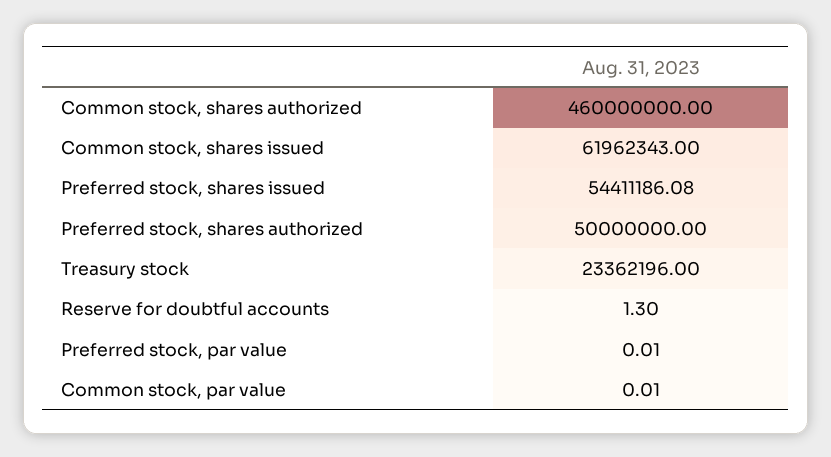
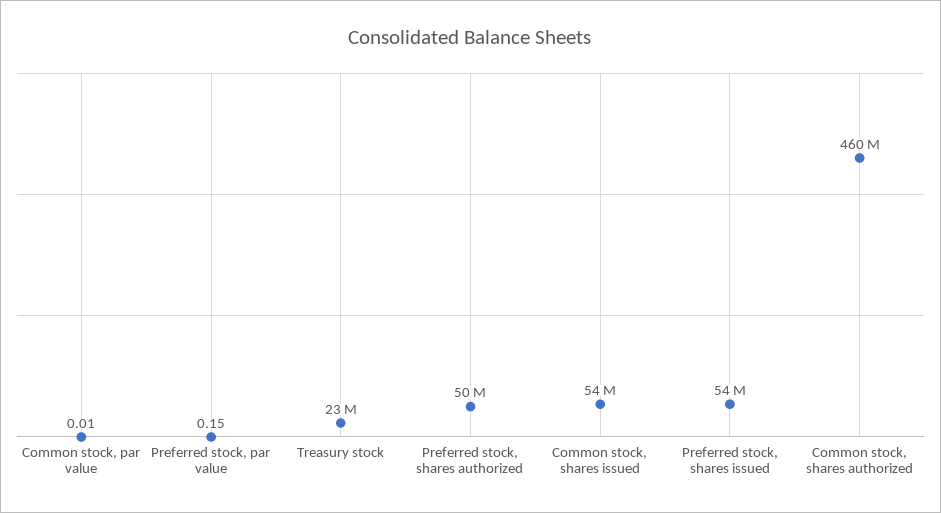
  {
    "Common stock, shares authorized": 460000000,
-   "Common stock, shares issued": 61962343,
+   "Common stock, shares issued": 54000000,
    "Preferred stock, shares issued": 54411186.08,
    "Preferred stock, shares authorized": 50000000,
    "Treasury stock": 23362196,
-   "Reserve for doubtful accounts": 1.3,
-   "Preferred stock, par value": 0.01,
+   "Preferred stock, par value": 0.15,
    "Common stock, par value": 0.01
  }

